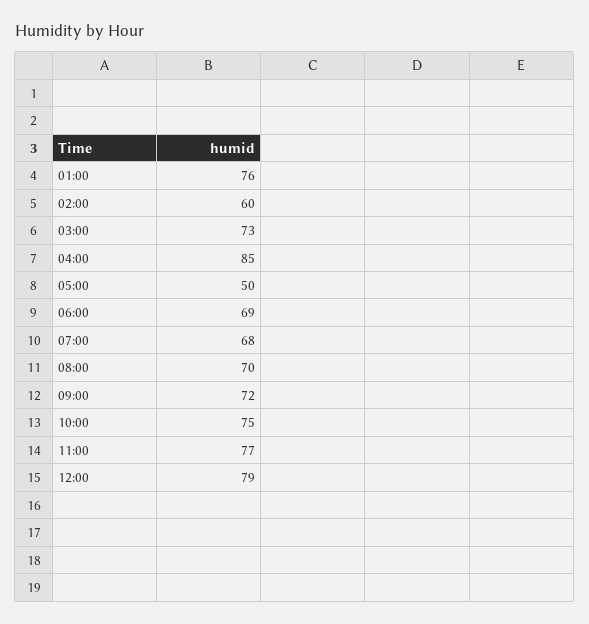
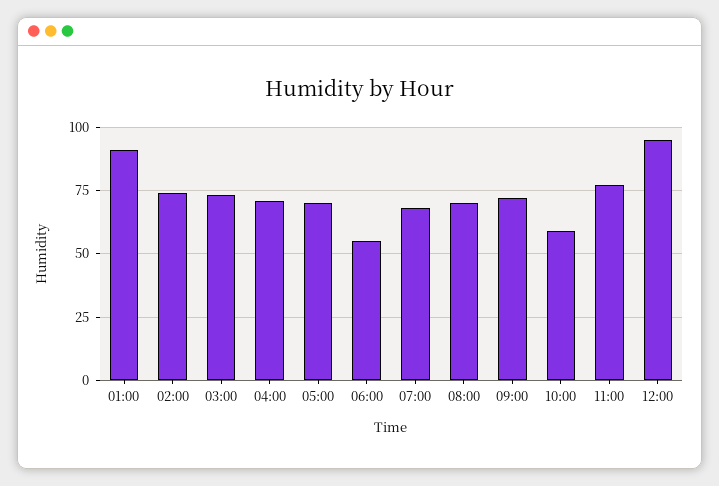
  {
-   "01:00": 76,
+   "01:00": 90,
-   "02:00": 60,
+   "02:00": 75,
    "03:00": 73,
-   "04:00": 85,
+   "04:00": 70,
-   "05:00": 50,
+   "05:00": 70,
-   "06:00": 69,
+   "06:00": 55,
    "07:00": 68,
    "08:00": 70,
    "09:00": 72,
-   "10:00": 75,
+   "10:00": 60,
    "11:00": 77,
-   "12:00": 79
+   "12:00": 95
  }

